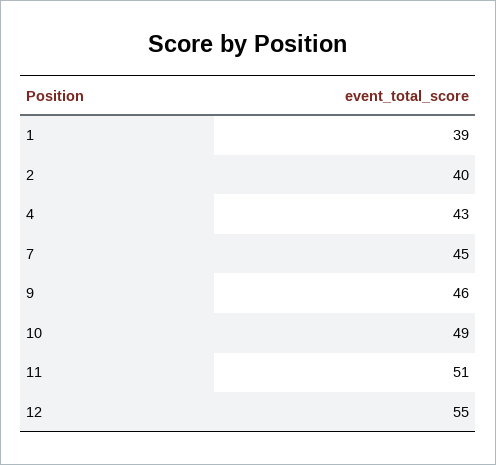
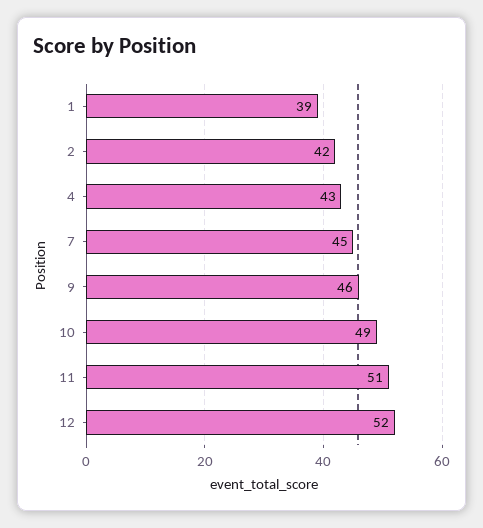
  {
    "1": 39,
-   "2": 40,
+   "2": 42,
    "4": 43,
    "7": 45,
    "9": 46,
    "10": 49,
    "11": 51,
-   "12": 55
+   "12": 52
  }

